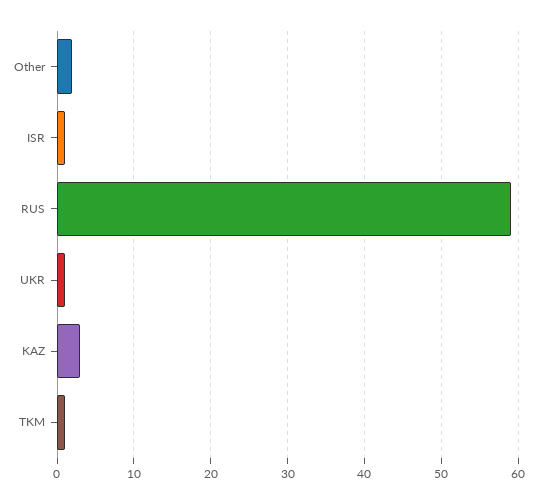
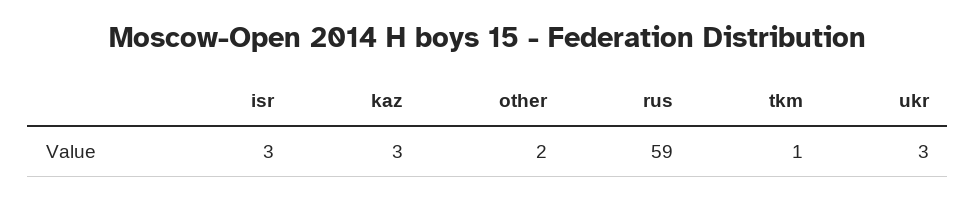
  {
    "Other": 2,
-   "ISR": 1,
+   "ISR": 3,
    "RUS": 59,
-   "UKR": 1,
+   "UKR": 3,
    "KAZ": 3,
    "TKM": 1
  }

